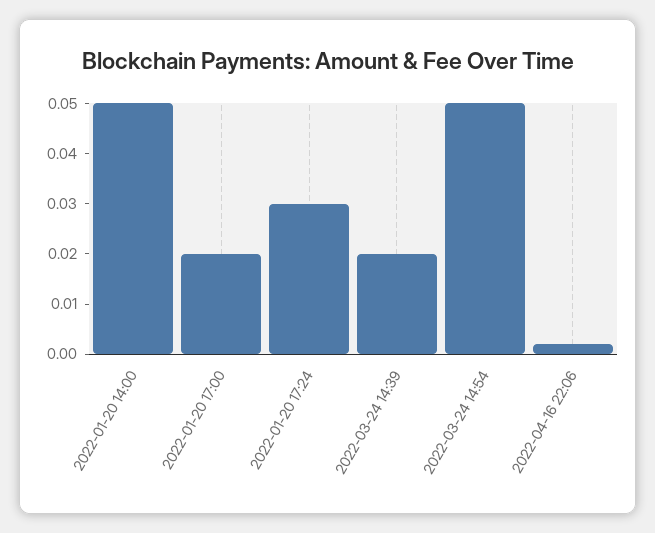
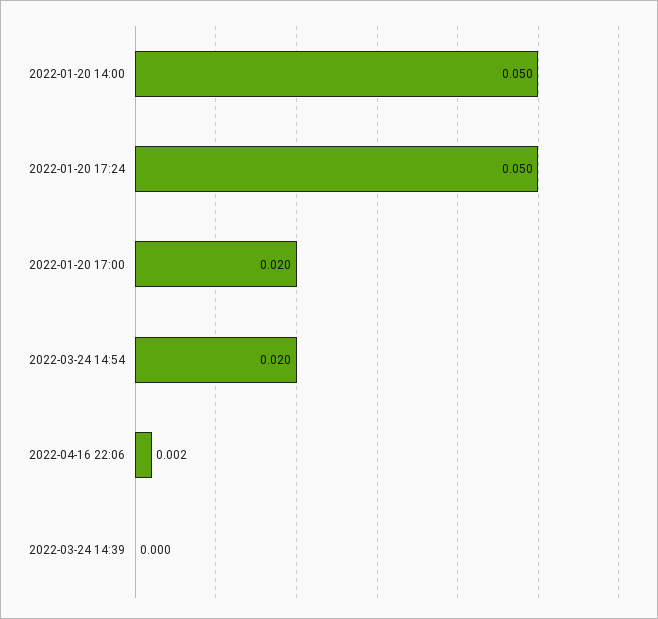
  {
    "2022-01-20 14:00": 0.05,
    "2022-01-20 17:00": 0.02,
-   "2022-01-20 17:24": 0.03,
+   "2022-01-20 17:24": 0.05,
-   "2022-03-24 14:39": 0.02,
+   "2022-03-24 14:39": 0,
-   "2022-03-24 14:54": 0.05,
+   "2022-03-24 14:54": 0.02,
    "2022-04-16 22:06": 0.002
  }

